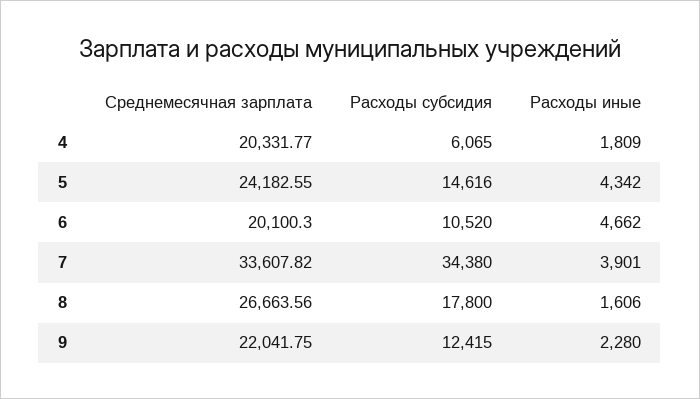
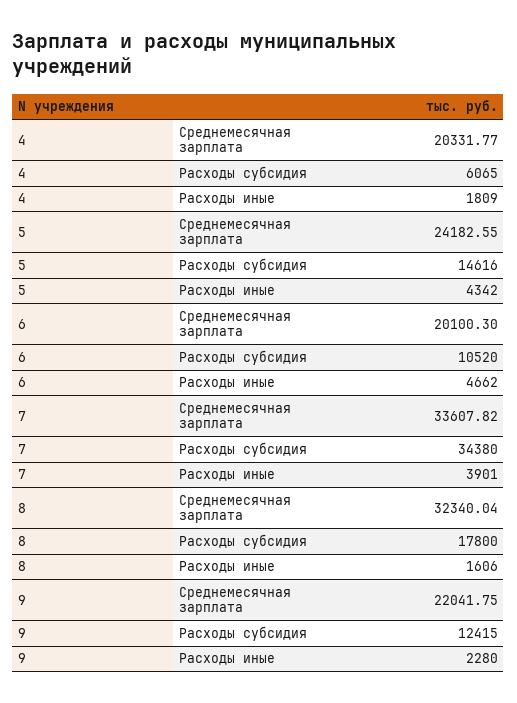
  {
    "Среднемесячная зарплата": {
      "4": 20331.77,
      "5": 24182.55,
      "6": 20100.3,
      "7": 33607.82,
-     "8": 26663.56,
+     "8": 32340.04,
      "9": 22041.75
    },
    "Расходы субсидия": {
      "4": 6065,
      "5": 14616,
      "6": 10520,
      "7": 34380,
      "8": 17800,
      "9": 12415
    },
    "Расходы иные": {
      "4": 1809,
      "5": 4342,
      "6": 4662,
      "7": 3901,
      "8": 1606,
      "9": 2280
    }
  }

